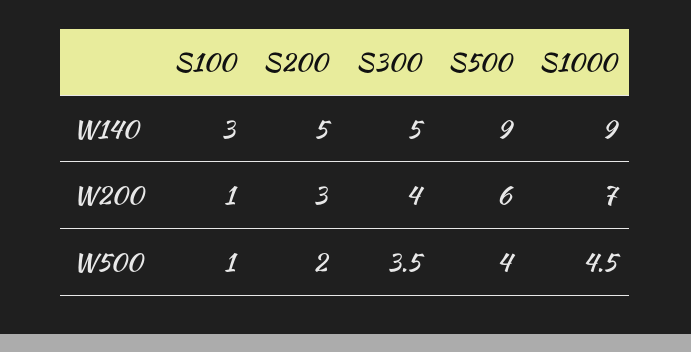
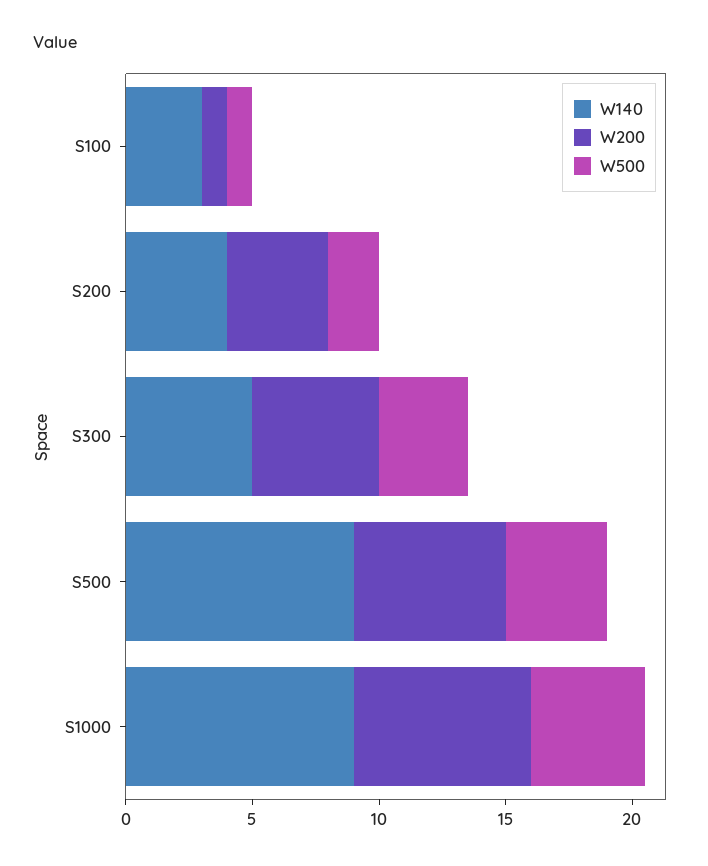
  {
    "W140": {
      "S100": 3,
-     "S200": 5,
+     "S200": 4,
      "S300": 5,
      "S500": 9,
      "S1000": 9
    },
    "W200": {
      "S100": 1,
-     "S200": 3,
+     "S200": 4,
-     "S300": 4,
+     "S300": 5,
      "S500": 6,
      "S1000": 7
    },
    "W500": {
      "S100": 1,
      "S200": 2,
      "S300": 3.5,
      "S500": 4,
      "S1000": 4.5
    }
  }

